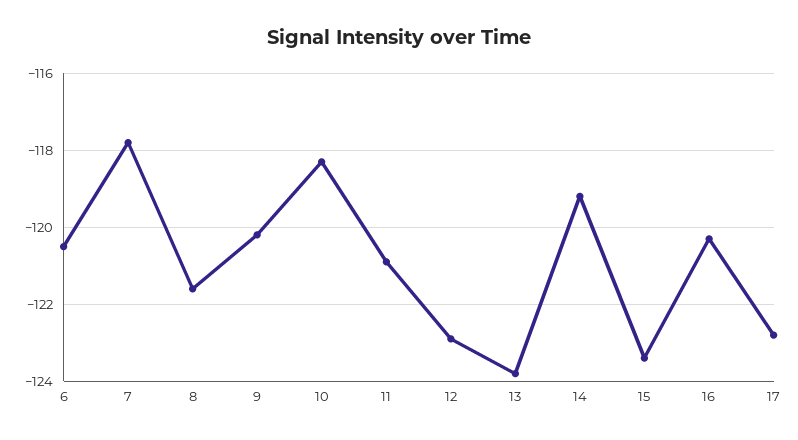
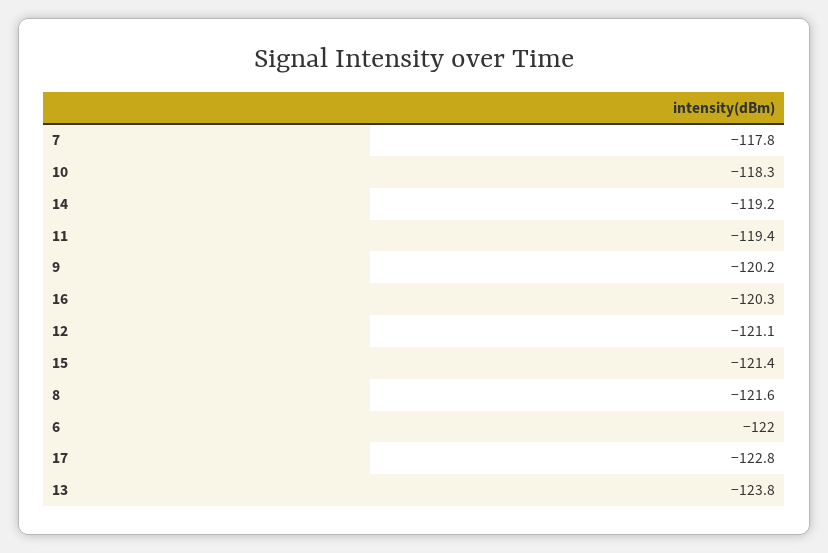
  {
-   "6": -120.5,
+   "6": -122,
    "7": -117.8,
    "8": -121.6,
    "9": -120.2,
    "10": -118.3,
-   "11": -121,
+   "11": -119.4,
-   "12": -123,
+   "12": -121.1,
    "13": -123.8,
    "14": -119.2,
-   "15": -123.5,
+   "15": -121.4,
    "16": -120.3,
    "17": -122.8
  }

